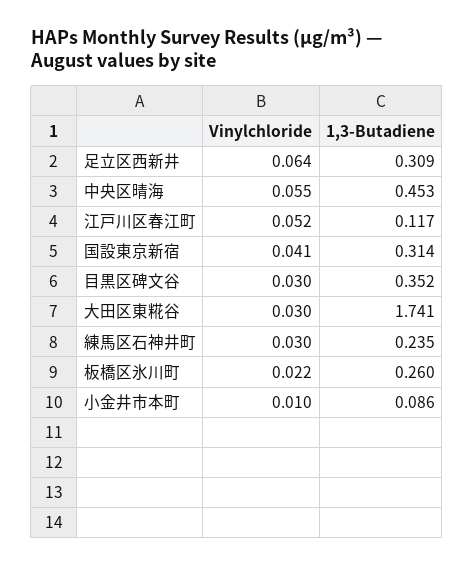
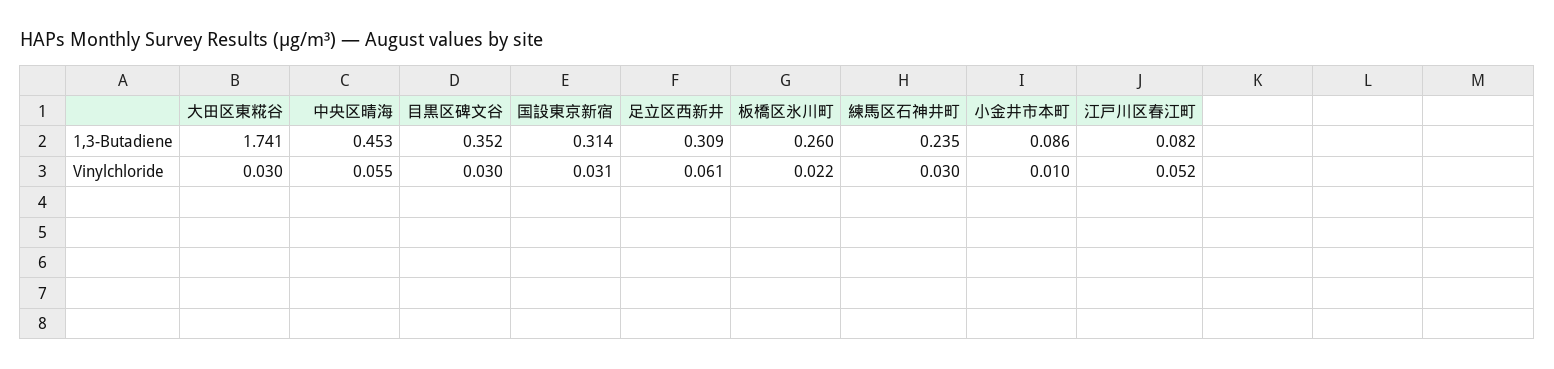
  {
    "Vinylchloride": {
-     "足立区西新井": 0.064,
+     "足立区西新井": 0.061,
      "中央区晴海": 0.055,
      "江戸川区春江町": 0.052,
-     "国設東京新宿": 0.041,
+     "国設東京新宿": 0.031,
      "目黒区碑文谷": 0.03,
      "大田区東糀谷": 0.03,
      "練馬区石神井町": 0.03,
      "板橋区氷川町": 0.022,
      "小金井市本町": 0.01
    },
    "1,3-Butadiene": {
      "足立区西新井": 0.309,
      "中央区晴海": 0.453,
-     "江戸川区春江町": 0.117,
+     "江戸川区春江町": 0.082,
      "国設東京新宿": 0.314,
      "目黒区碑文谷": 0.352,
      "大田区東糀谷": 1.741,
      "練馬区石神井町": 0.235,
      "板橋区氷川町": 0.26,
      "小金井市本町": 0.086
    }
  }

